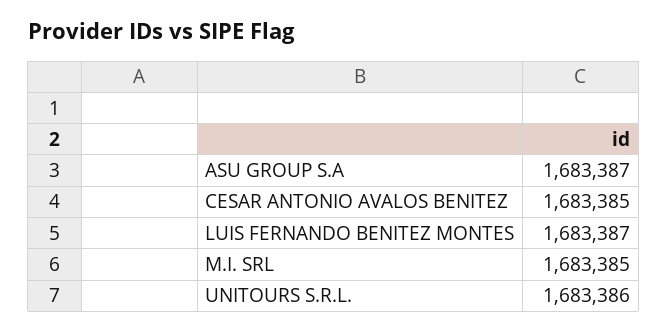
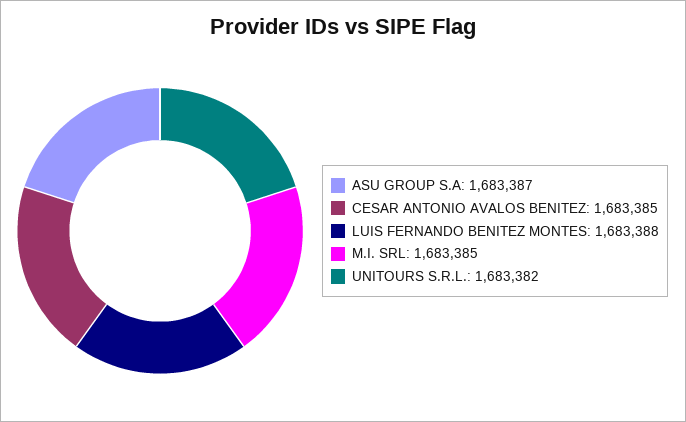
  {
    "ASU GROUP S.A": 1683387,
    "CESAR ANTONIO AVALOS BENITEZ": 1683385,
-   "LUIS FERNANDO BENITEZ MONTES": 1683387,
+   "LUIS FERNANDO BENITEZ MONTES": 1683388,
    "M.I. SRL": 1683385,
-   "UNITOURS S.R.L.": 1683386
+   "UNITOURS S.R.L.": 1683382
  }

